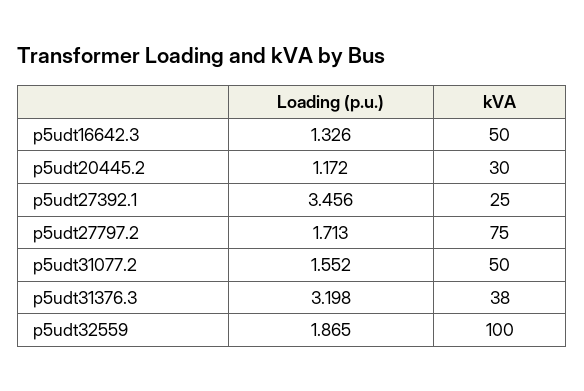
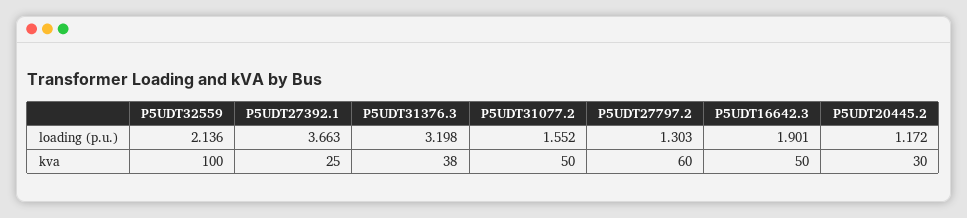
  {
    "Loading (p.u.)": {
-     "p5udt16642.3": 1.326,
+     "p5udt16642.3": 1.901,
      "p5udt20445.2": 1.172,
-     "p5udt27392.1": 3.456,
+     "p5udt27392.1": 3.663,
-     "p5udt27797.2": 1.713,
+     "p5udt27797.2": 1.303,
      "p5udt31077.2": 1.552,
      "p5udt31376.3": 3.198,
-     "p5udt32559": 1.865
+     "p5udt32559": 2.136
    },
    "kVA": {
      "p5udt16642.3": 50,
      "p5udt20445.2": 30,
      "p5udt27392.1": 25,
-     "p5udt27797.2": 75,
+     "p5udt27797.2": 60,
      "p5udt31077.2": 50,
      "p5udt31376.3": 38,
      "p5udt32559": 100
    }
  }

